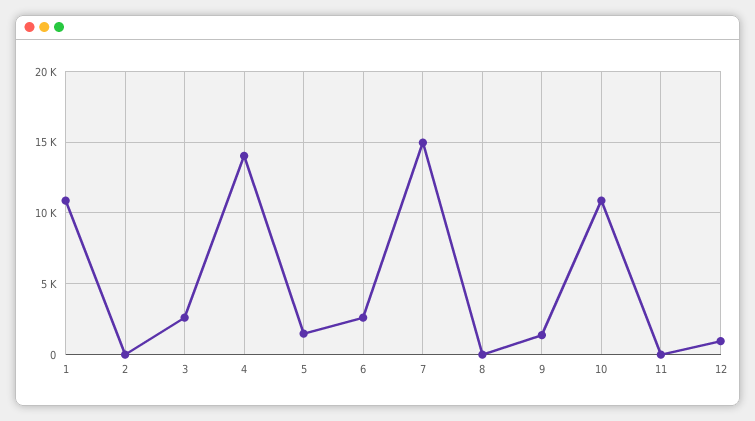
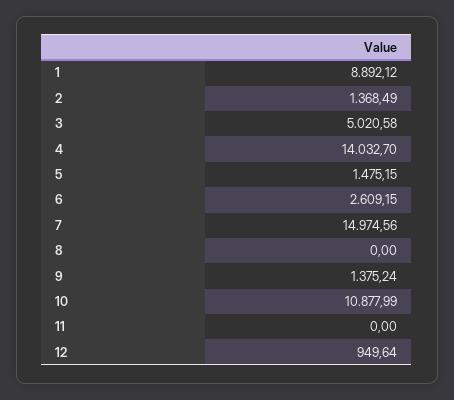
  {
-   "1": 11000,
+   "1": 8892.12,
-   "2": 0,
+   "2": 1368.49,
-   "3": 2500,
+   "3": 5020.58,
    "4": 14032.7,
    "5": 1475.15,
    "6": 2609.15,
    "7": 14974.56,
    "8": 0,
    "9": 1375.24,
    "10": 10877.99,
    "11": 0,
    "12": 949.64
  }

